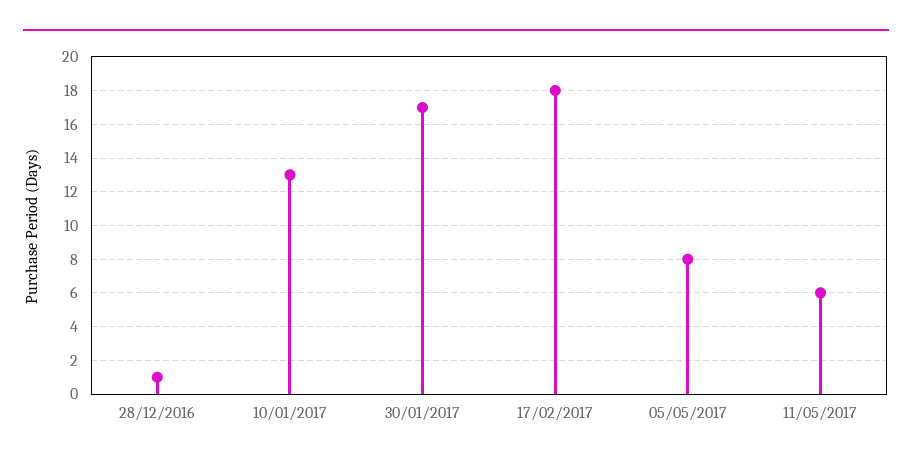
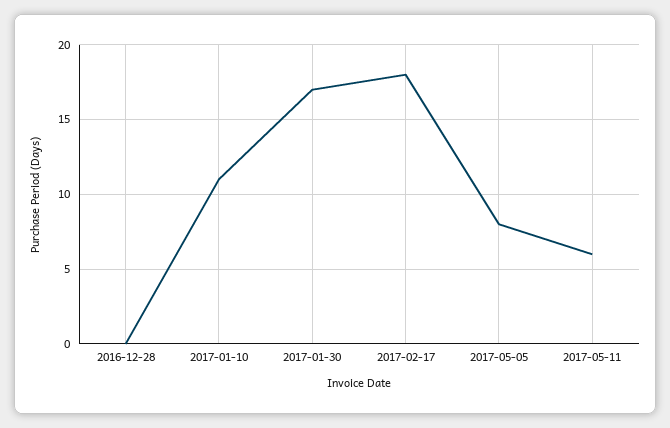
  {
-   "28/12/2016": 1,
+   "28/12/2016": 0,
-   "10/01/2017": 13,
+   "10/01/2017": 11,
    "30/01/2017": 17,
    "17/02/2017": 18,
    "05/05/2017": 8,
    "11/05/2017": 6
  }

